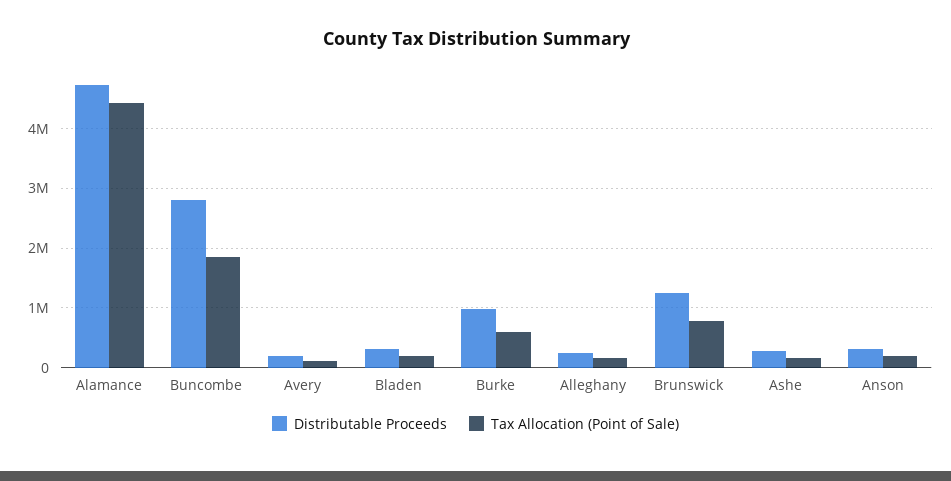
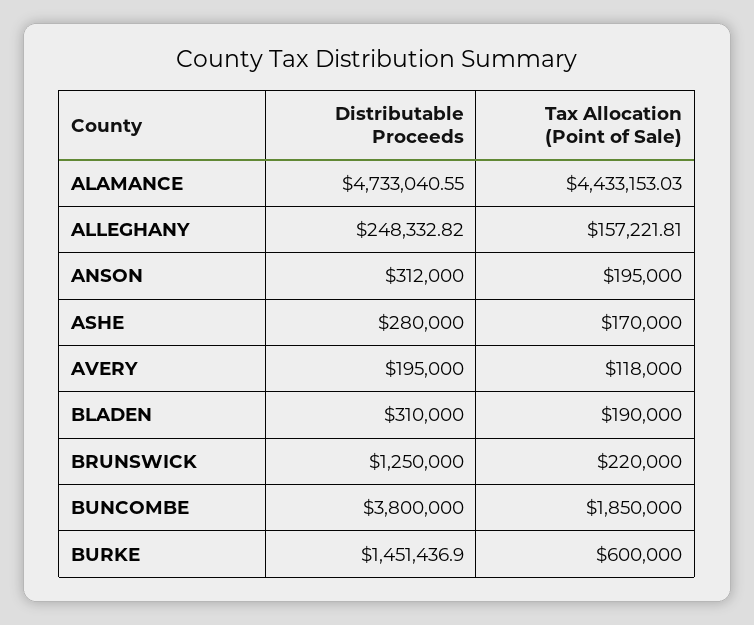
  {
    "Distributable Proceeds": {
      "Alamance": 4733040.55,
-     "Buncombe": 2800000,
+     "Buncombe": 3800000,
      "Avery": 195000,
      "Bladen": 310000,
-     "Burke": 1000000,
+     "Burke": 1451436.9,
      "Alleghany": 248332.82,
      "Brunswick": 1250000,
      "Ashe": 280000,
      "Anson": 312000
    },
    "Tax Allocation (Point of Sale)": {
      "Alamance": 4433153.03,
      "Buncombe": 1850000,
      "Avery": 118000,
      "Bladen": 190000,
      "Burke": 600000,
      "Alleghany": 157221.81,
-     "Brunswick": 800000,
+     "Brunswick": 220000,
      "Ashe": 170000,
      "Anson": 195000
    }
  }

